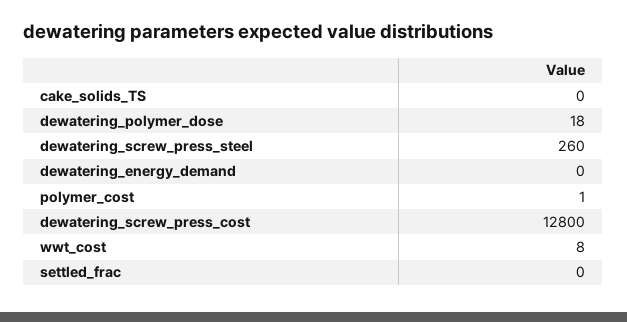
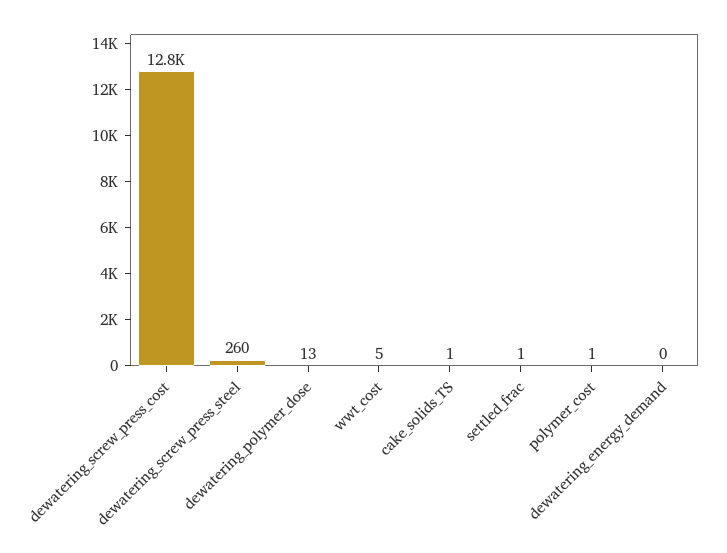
  {
-   "cake_solids_TS": 0,
+   "cake_solids_TS": 1,
-   "dewatering_polymer_dose": 18,
+   "dewatering_polymer_dose": 13,
    "dewatering_screw_press_steel": 260,
    "dewatering_energy_demand": 0,
    "polymer_cost": 1,
    "dewatering_screw_press_cost": 12800,
-   "wwt_cost": 8,
+   "wwt_cost": 5,
-   "settled_frac": 0
+   "settled_frac": 1
  }

